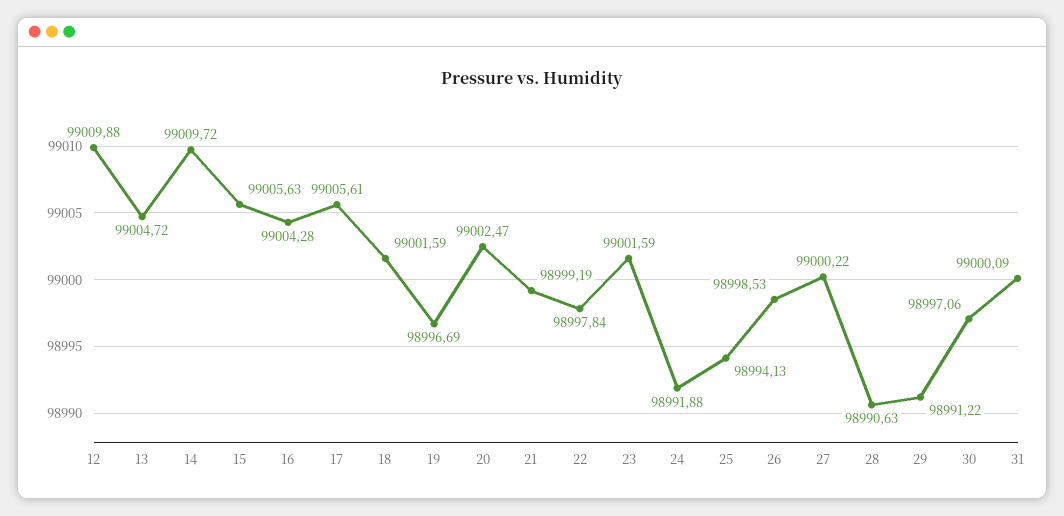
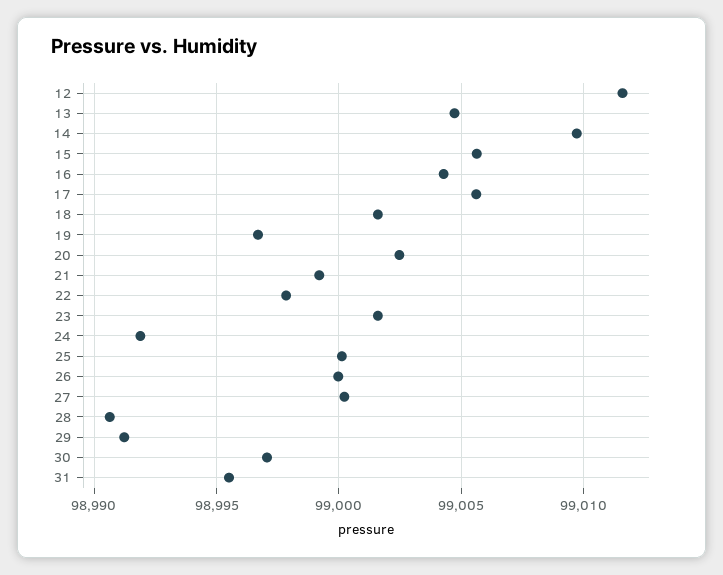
  {
-   "12": 99009.88,
+   "12": 99011.5,
    "13": 99004.72,
    "14": 99009.72,
    "15": 99005.63,
    "16": 99004.28,
    "17": 99005.61,
    "18": 99001.59,
    "19": 98996.69,
    "20": 99002.47,
    "21": 98999.19,
    "22": 98997.84,
    "23": 99001.59,
    "24": 98991.88,
-   "25": 98994.13,
+   "25": 99000,
-   "26": 98998.53,
+   "26": 99000,
    "27": 99000.22,
    "28": 98990.63,
    "29": 98991.22,
    "30": 98997.06,
-   "31": 99000.09
+   "31": 98995.5
  }

